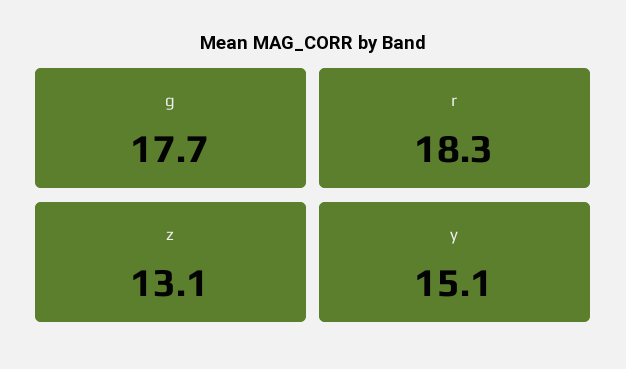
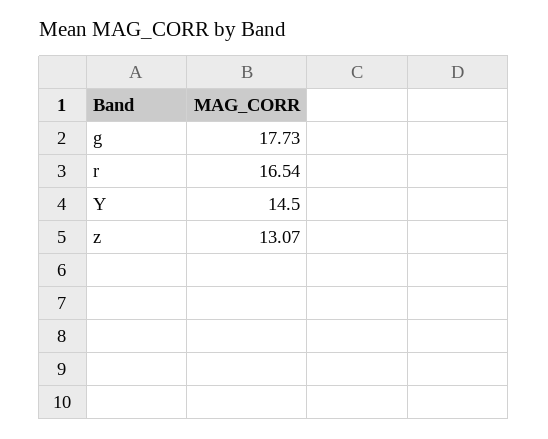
  {
    "g": 17.73,
-   "r": 18.3,
+   "r": 16.54,
    "z": 13.07,
-   "y": 15.1
+   "y": 14.5
  }

